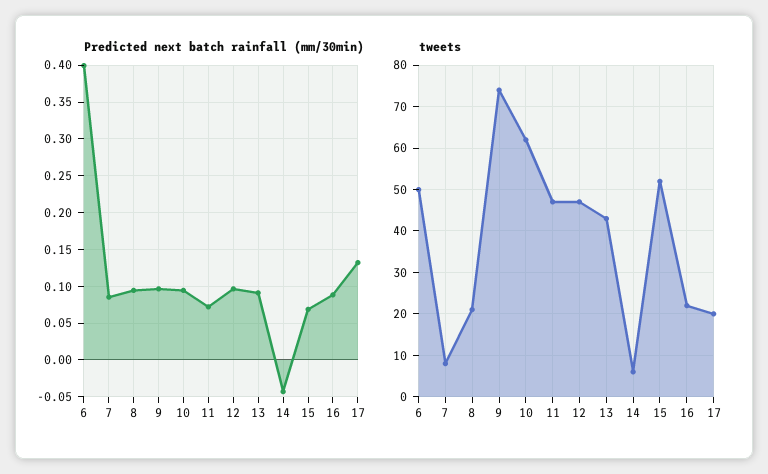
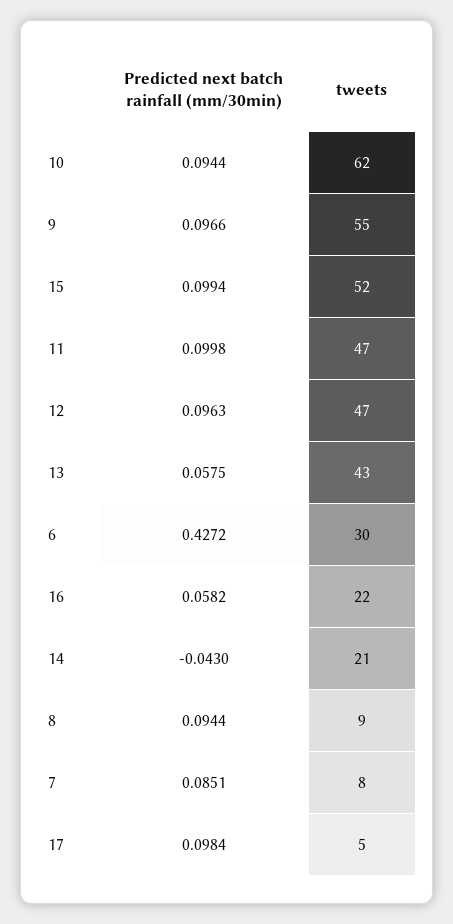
  {
    "Predicted next batch rainfall (mm/30min)": {
-     "6": 0.4,
+     "6": 0.4272,
      "7": 0.0851,
      "8": 0.0944,
      "9": 0.0966,
      "10": 0.0944,
-     "11": 0.07,
+     "11": 0.0998,
      "12": 0.0963,
-     "13": 0.09,
+     "13": 0.0575,
      "14": -0.043,
-     "15": 0.07,
+     "15": 0.0994,
-     "16": 0.09,
+     "16": 0.0582,
-     "17": 0.13
+     "17": 0.0984
    },
    "tweets": {
-     "6": 50,
+     "6": 30,
      "7": 8,
-     "8": 20,
+     "8": 9,
-     "9": 75,
+     "9": 55,
      "10": 62,
      "11": 47,
      "12": 47,
      "13": 43,
-     "14": 5,
+     "14": 21,
      "15": 52,
      "16": 22,
-     "17": 20
+     "17": 5
    }
  }

